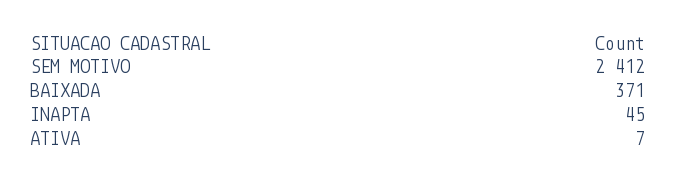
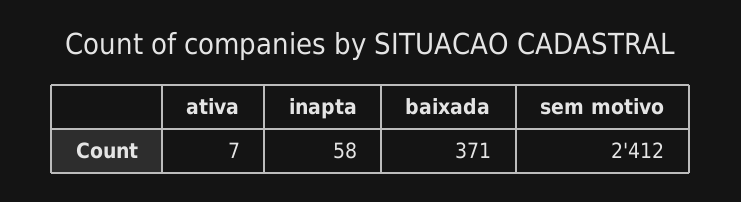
  {
    "SEM MOTIVO": 2412,
    "BAIXADA": 371,
-   "INAPTA": 45,
+   "INAPTA": 58,
    "ATIVA": 7
  }

